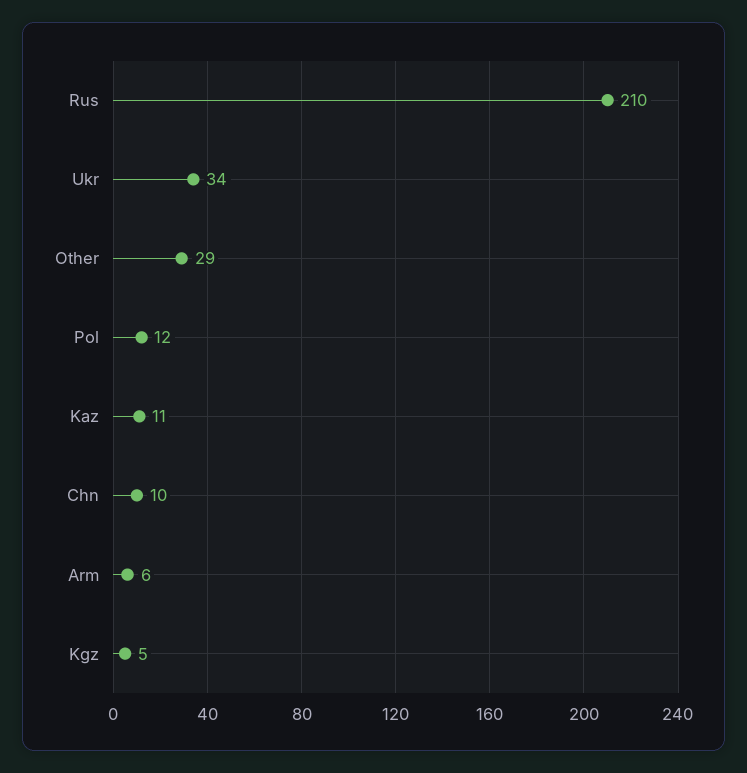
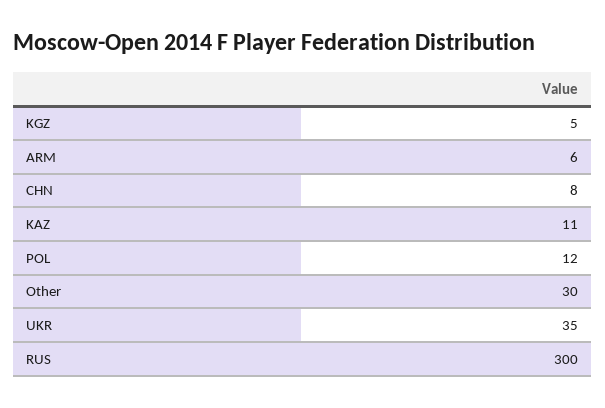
  {
-   "Rus": 210,
+   "Rus": 300,
-   "Ukr": 34,
+   "Ukr": 35,
-   "Other": 29,
+   "Other": 30,
    "Pol": 12,
    "Kaz": 11,
-   "Chn": 10,
+   "Chn": 8,
    "Arm": 6,
    "Kgz": 5
  }

